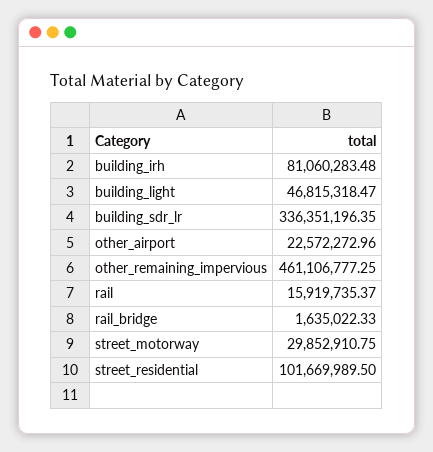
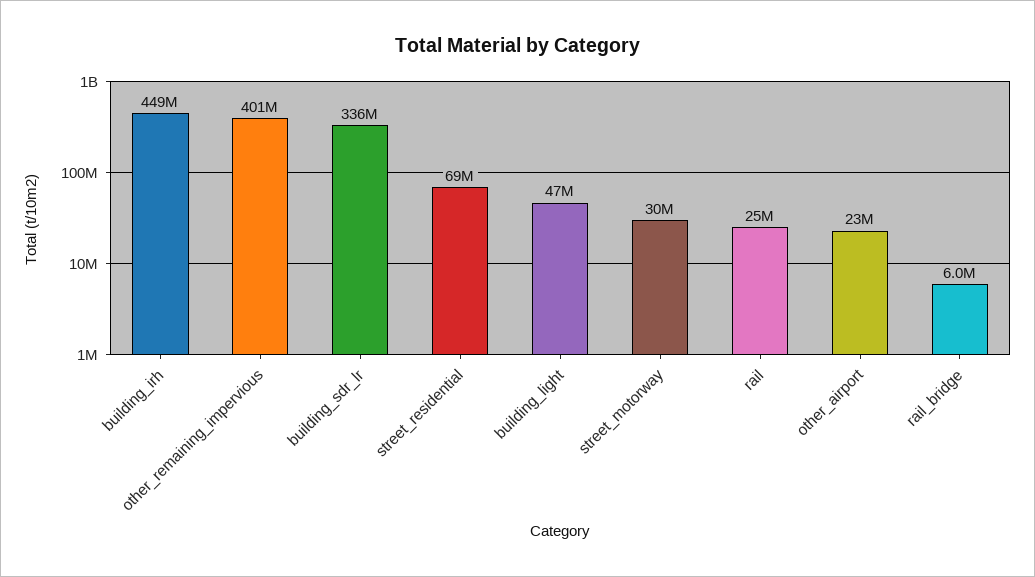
  {
-   "building_irh": 81060283.48,
+   "building_irh": 449000000,
    "building_light": 46815318.47,
    "building_sdr_lr": 336351196.35,
    "other_airport": 22572272.96,
-   "other_remaining_impervious": 461106777.25,
+   "other_remaining_impervious": 401000000,
-   "rail": 15919735.37,
+   "rail": 25000000,
-   "rail_bridge": 1635022.33,
+   "rail_bridge": 6000000,
    "street_motorway": 29852910.75,
-   "street_residential": 101669989.5
+   "street_residential": 69000000
  }

